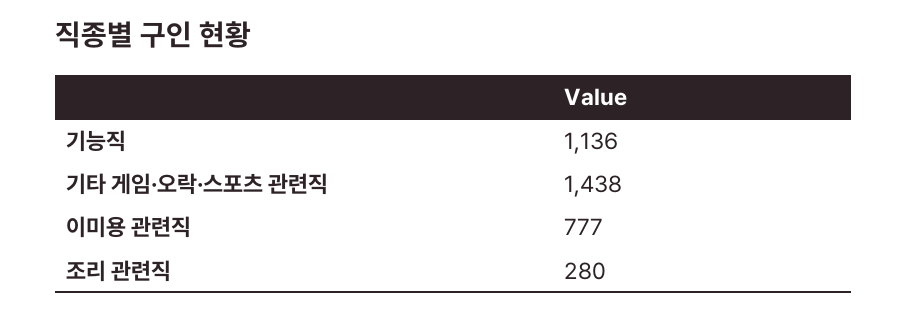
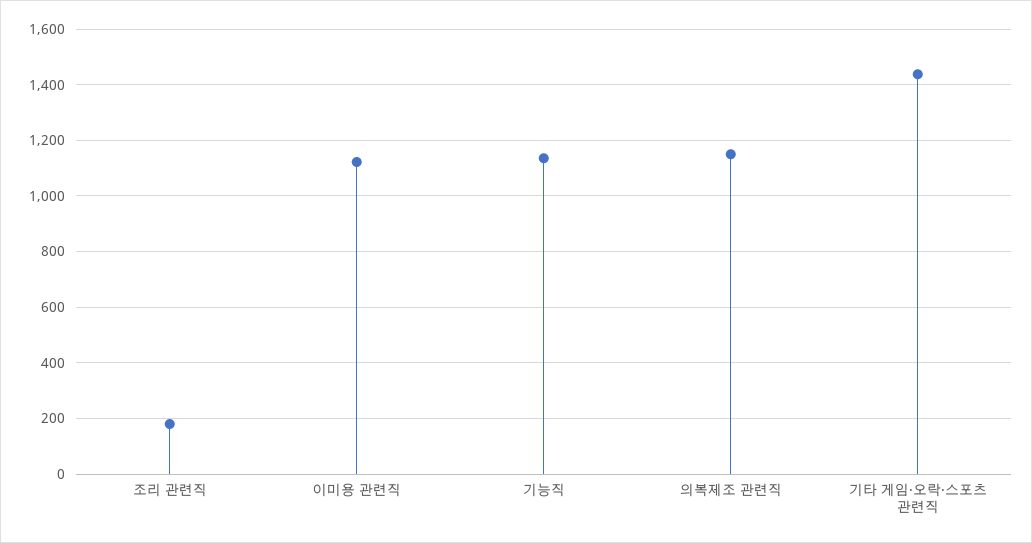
  {
    "기능직": 1136,
    "기타 게임·오락·스포츠 관련직": 1438,
-   "이미용 관련직": 777,
+   "이미용 관련직": 1125,
-   "조리 관련직": 280
+   "조리 관련직": 175,
+   "의복제조 관련직": 1150
  }

